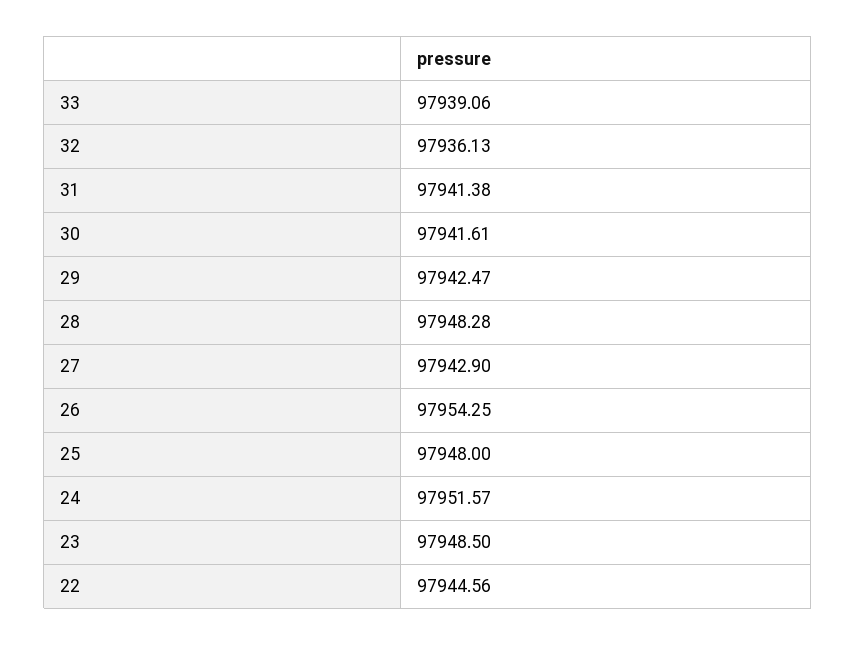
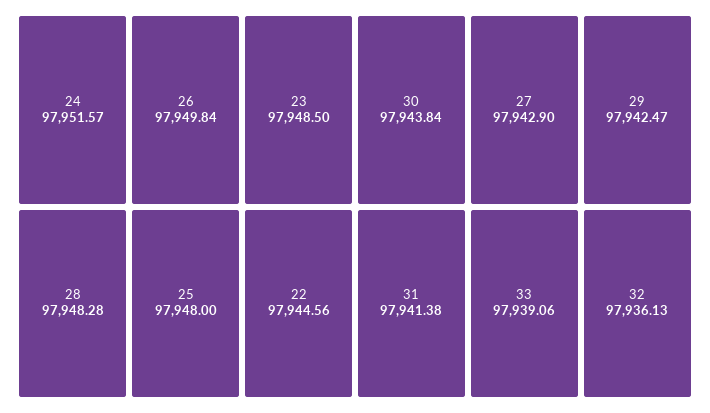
  {
    "33": 97939.06,
    "32": 97936.13,
    "31": 97941.38,
-   "30": 97941.61,
+   "30": 97943.84,
    "29": 97942.47,
    "28": 97948.28,
    "27": 97942.9,
-   "26": 97954.25,
+   "26": 97949.84,
    "25": 97948,
    "24": 97951.57,
    "23": 97948.5,
    "22": 97944.56
  }

